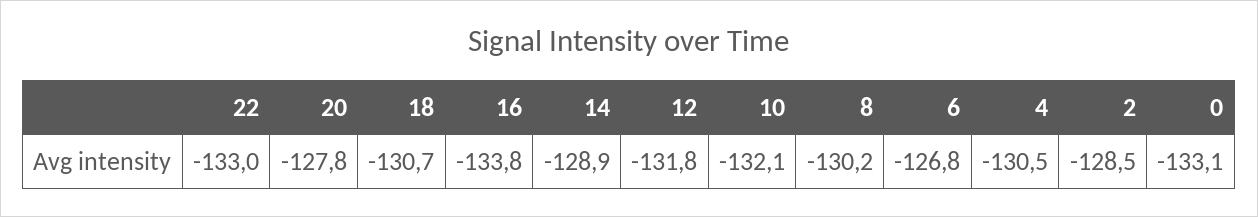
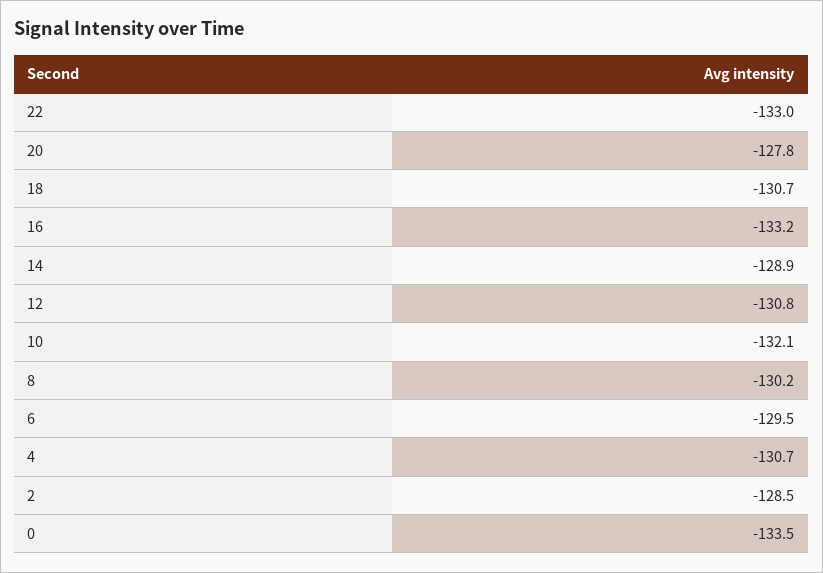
  {
    "22": -133,
    "20": -127.8,
    "18": -130.7,
-   "16": -133.8,
+   "16": -133.2,
    "14": -128.9,
-   "12": -131.8,
+   "12": -130.8,
    "10": -132.1,
    "8": -130.2,
-   "6": -126.8,
+   "6": -129.5,
-   "4": -130.5,
+   "4": -130.7,
    "2": -128.5,
-   "0": -133.1
+   "0": -133.5
  }

